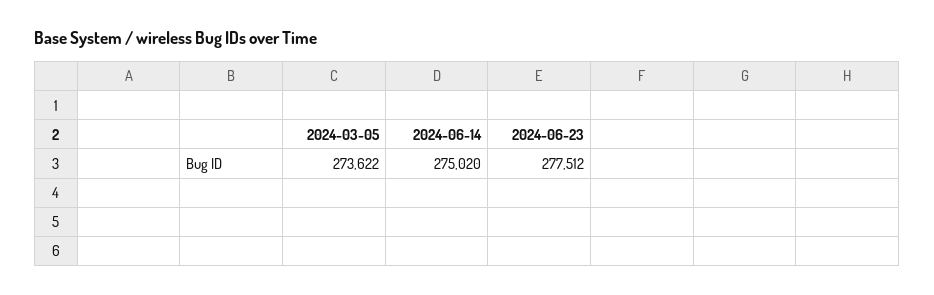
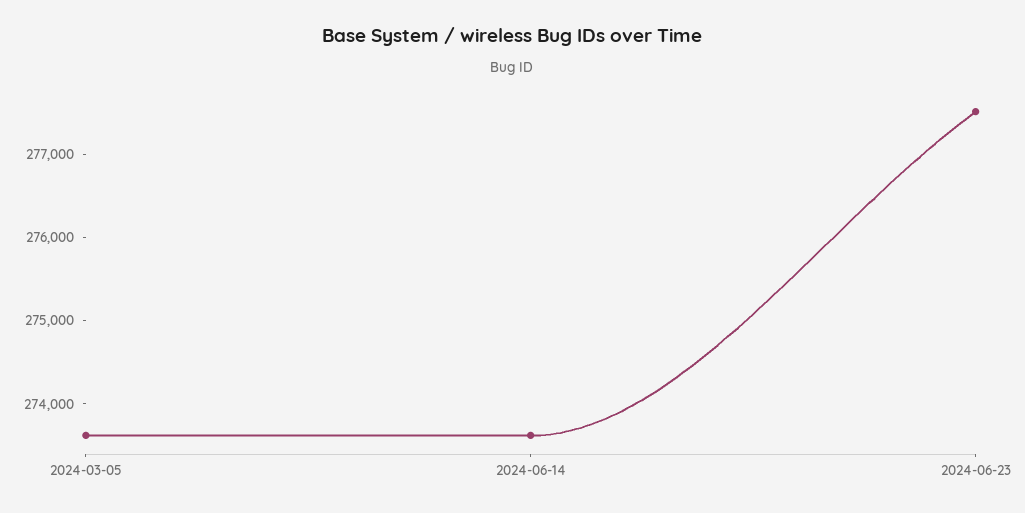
  {
    "2024-03-05": 273622,
-   "2024-06-14": 275020,
+   "2024-06-14": 273600,
    "2024-06-23": 277512
  }

